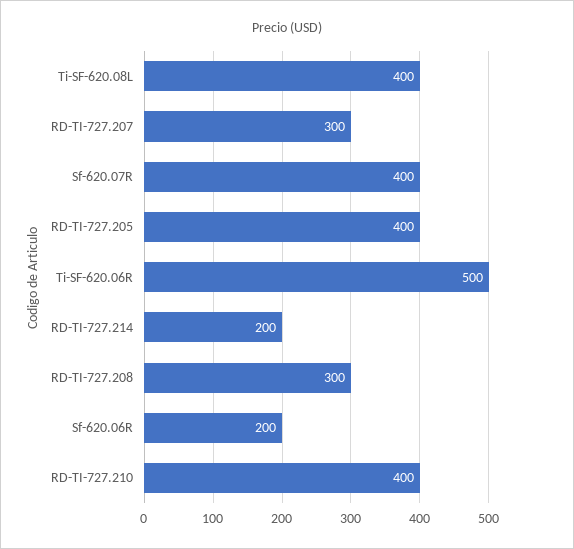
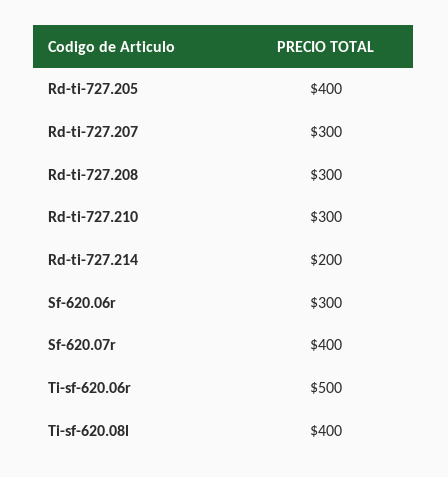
  {
    "Ti-SF-620.08L": 400,
    "RD-TI-727.207": 300,
    "Sf-620.07R": 400,
    "RD-TI-727.205": 400,
    "Ti-SF-620.06R": 500,
    "RD-TI-727.214": 200,
    "RD-TI-727.208": 300,
-   "Sf-620.06R": 200,
+   "Sf-620.06R": 300,
-   "RD-TI-727.210": 400
+   "RD-TI-727.210": 300
  }

